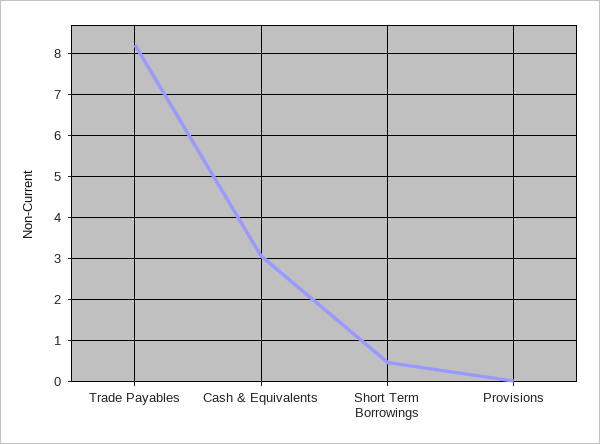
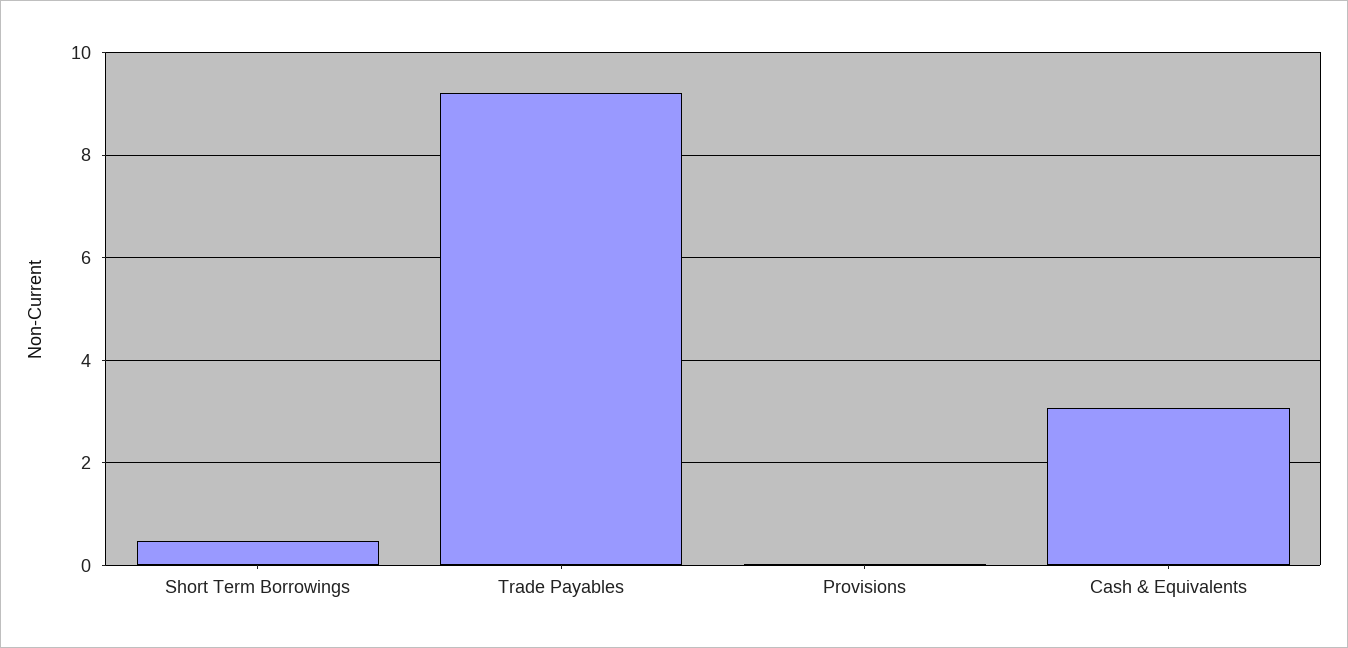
  {
-   "Trade Payables": 8.2,
+   "Trade Payables": 9.2,
    "Cash & Equivalents": 3,
    "Short Term Borrowings": 0.4,
    "Provisions": 0
  }

